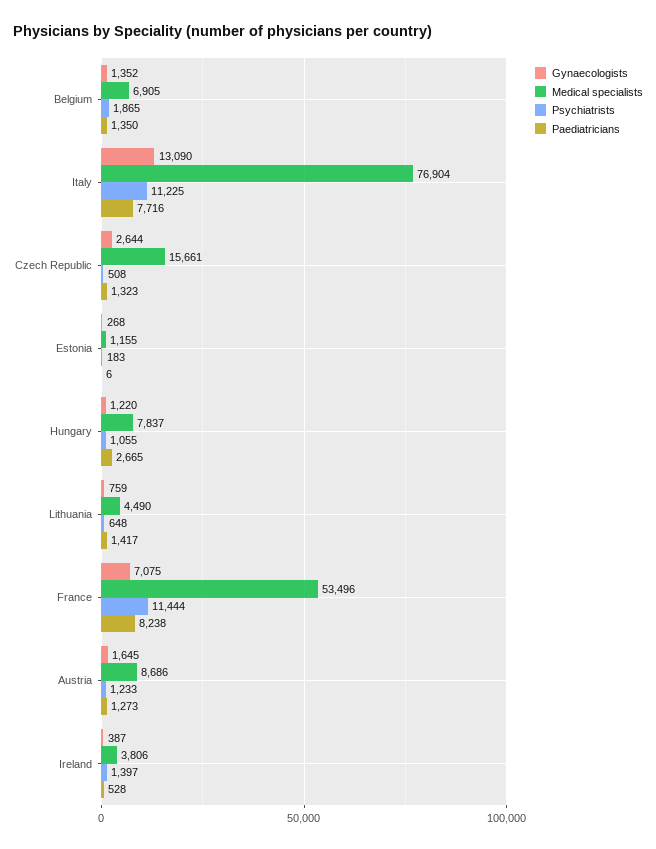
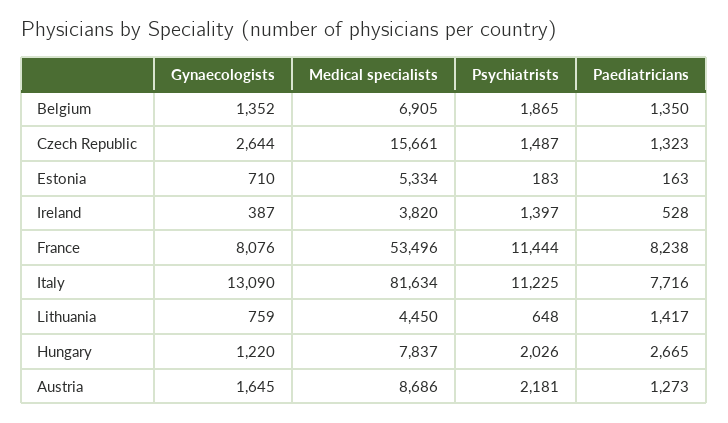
  {
    "Gynaecologists": {
      "Belgium": 1352,
      "Italy": 13090,
      "Czech Republic": 2644,
-     "Estonia": 268,
+     "Estonia": 710,
      "Hungary": 1220,
      "Lithuania": 759,
-     "France": 7075,
+     "France": 8076,
      "Austria": 1645,
      "Ireland": 387
    },
    "Medical specialists": {
      "Belgium": 6905,
-     "Italy": 76904,
+     "Italy": 81634,
      "Czech Republic": 15661,
-     "Estonia": 1155,
+     "Estonia": 5334,
      "Hungary": 7837,
-     "Lithuania": 4490,
+     "Lithuania": 4450,
      "France": 53496,
      "Austria": 8686,
-     "Ireland": 3806
+     "Ireland": 3820
    },
    "Psychiatrists": {
      "Belgium": 1865,
      "Italy": 11225,
-     "Czech Republic": 508,
+     "Czech Republic": 1487,
      "Estonia": 183,
-     "Hungary": 1055,
+     "Hungary": 2026,
      "Lithuania": 648,
      "France": 11444,
-     "Austria": 1233,
+     "Austria": 2181,
      "Ireland": 1397
    },
    "Paediatricians": {
      "Belgium": 1350,
      "Italy": 7716,
      "Czech Republic": 1323,
-     "Estonia": 6,
+     "Estonia": 163,
      "Hungary": 2665,
      "Lithuania": 1417,
      "France": 8238,
      "Austria": 1273,
      "Ireland": 528
    }
  }

